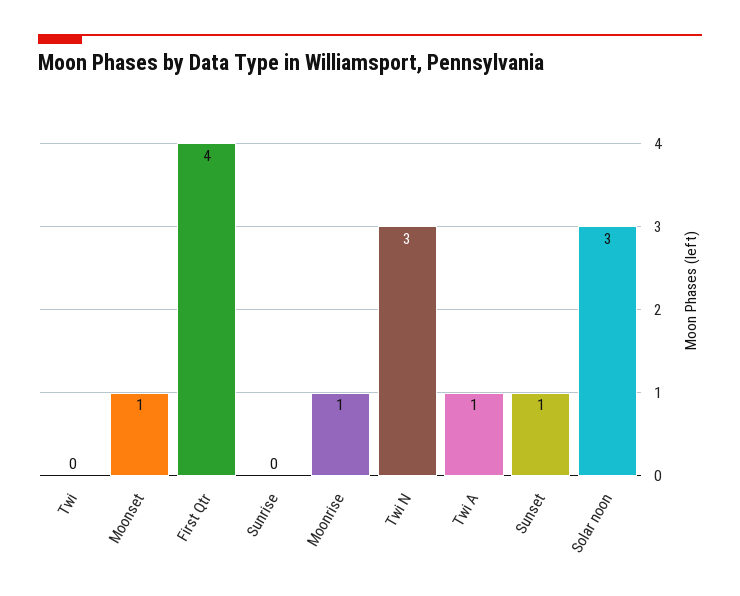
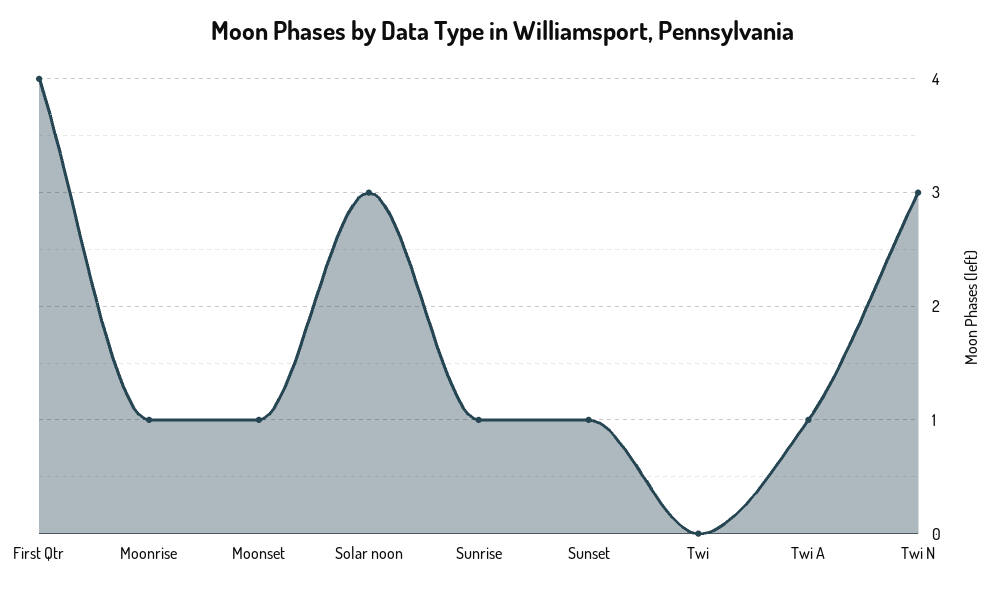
  {
    "Twi": 0,
    "Moonset": 1,
    "First Qtr": 4,
-   "Sunrise": 0,
+   "Sunrise": 1,
    "Moonrise": 1,
    "Twi N": 3,
    "Twi A": 1,
    "Sunset": 1,
    "Solar noon": 3
  }

